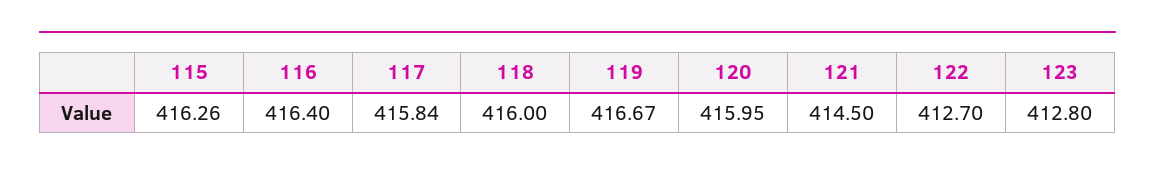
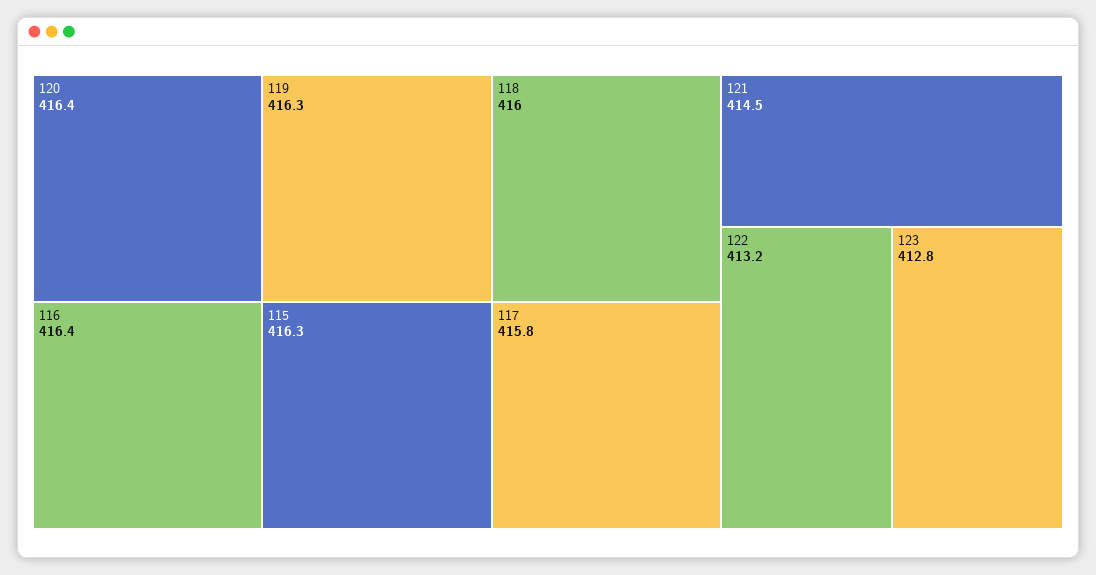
  {
    "115": 416.26,
    "116": 416.4,
    "117": 415.84,
    "118": 416,
-   "119": 416.67,
+   "119": 416.3,
-   "120": 415.95,
+   "120": 416.4,
    "121": 414.5,
-   "122": 412.7,
+   "122": 413.2,
    "123": 412.8
  }

